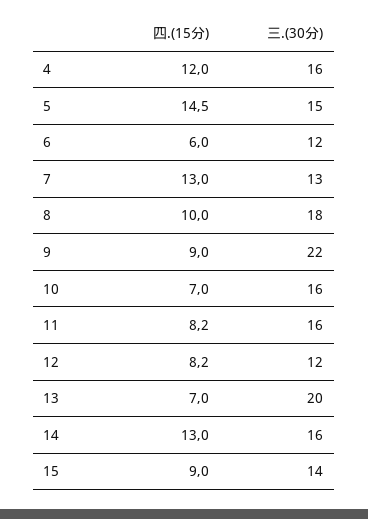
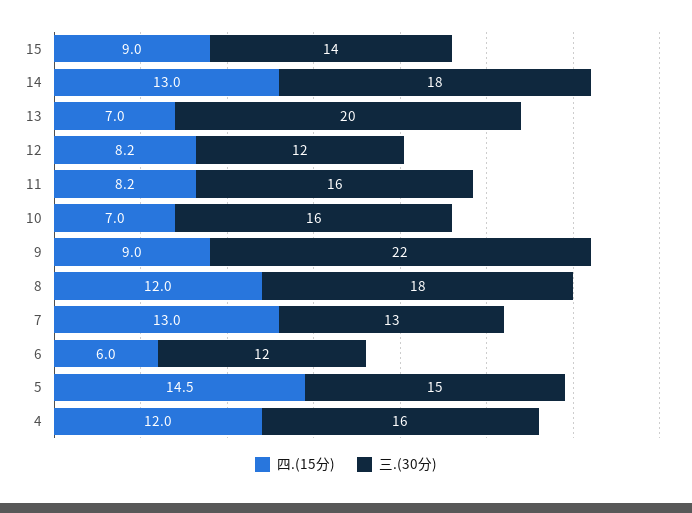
  {
    "四.(15分)": {
      "4": 12,
      "5": 14.5,
      "6": 6,
      "7": 13,
-     "8": 10,
+     "8": 12,
      "9": 9,
      "10": 7,
      "11": 8.2,
      "12": 8.2,
      "13": 7,
      "14": 13,
      "15": 9
    },
    "三.(30分)": {
      "4": 16,
      "5": 15,
      "6": 12,
      "7": 13,
      "8": 18,
      "9": 22,
      "10": 16,
      "11": 16,
      "12": 12,
      "13": 20,
-     "14": 16,
+     "14": 18,
      "15": 14
    }
  }

